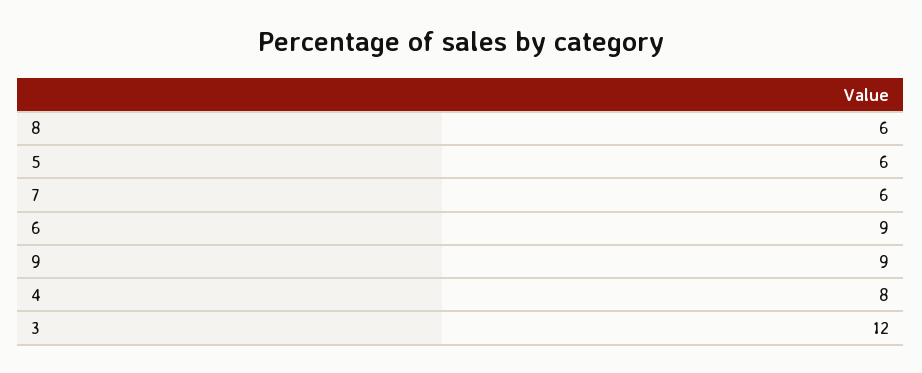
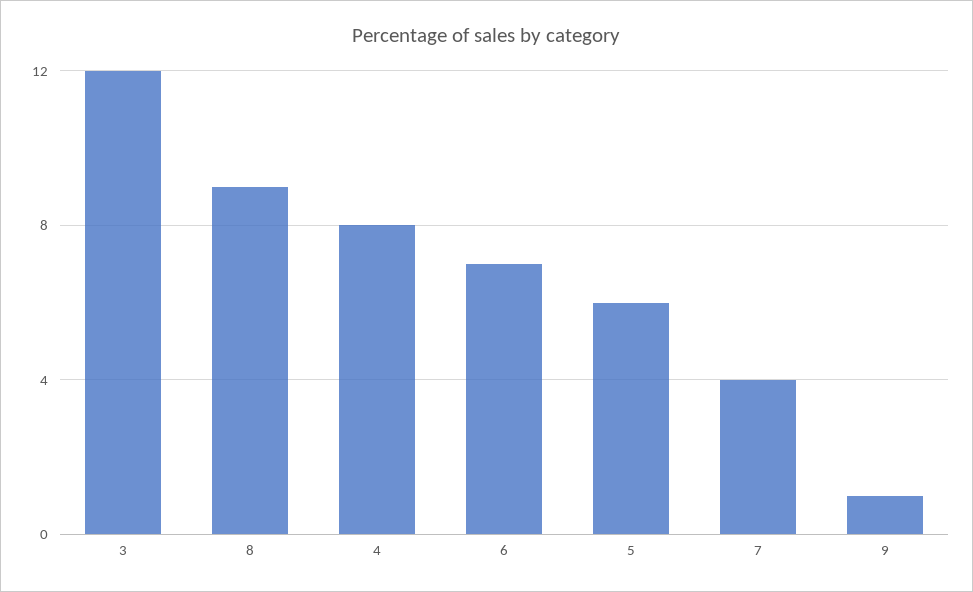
  {
-   "8": 6,
+   "8": 9,
    "5": 6,
-   "7": 6,
+   "7": 4,
-   "6": 9,
+   "6": 7,
-   "9": 9,
+   "9": 1,
    "4": 8,
    "3": 12
  }

